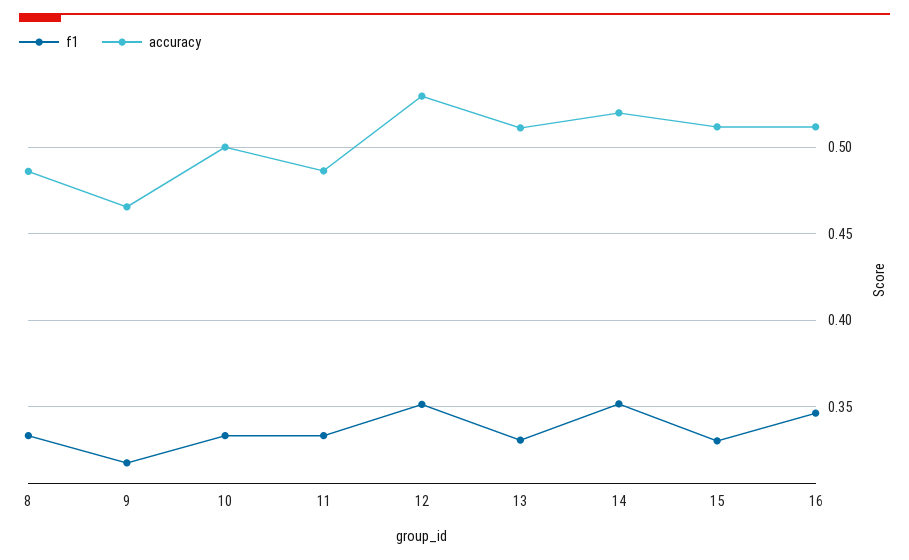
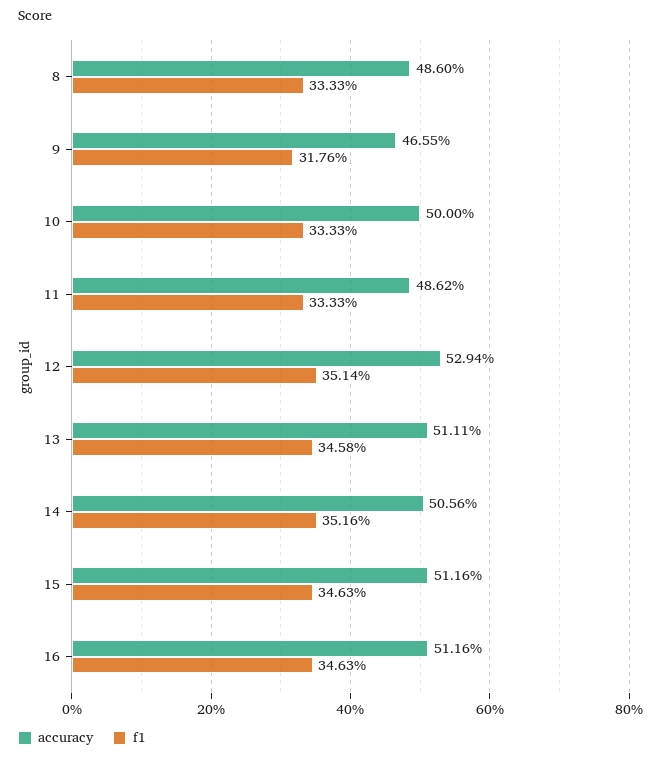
  {
    "f1": {
      "8": 0.3333,
      "9": 0.3176,
      "10": 0.3333,
      "11": 0.3333,
      "12": 0.3514,
-     "13": 0.33,
+     "13": 0.3458,
      "14": 0.3516,
-     "15": 0.33,
+     "15": 0.3463,
      "16": 0.3463
    },
    "accuracy": {
      "8": 0.486,
      "9": 0.4655,
      "10": 0.5,
      "11": 0.4862,
      "12": 0.5294,
      "13": 0.5111,
-     "14": 0.52,
+     "14": 0.5056,
      "15": 0.5116,
      "16": 0.5116
    }
  }

